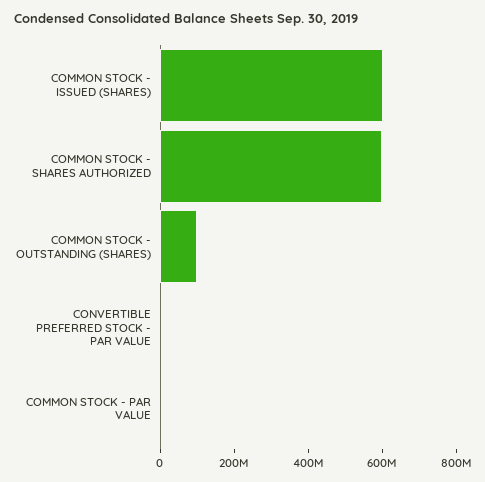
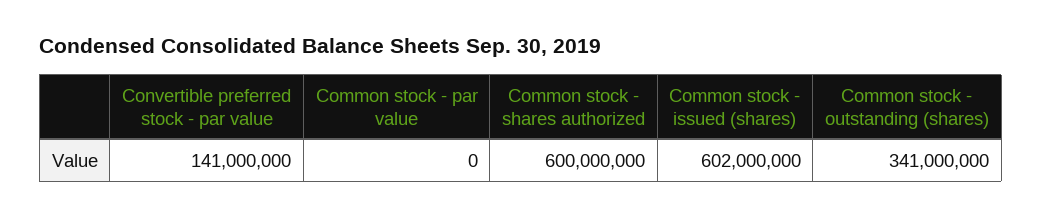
  {
    "COMMON STOCK - ISSUED (SHARES)": 602000000,
    "COMMON STOCK - SHARES AUTHORIZED": 600000000,
-   "COMMON STOCK - OUTSTANDING (SHARES)": 100000000,
+   "COMMON STOCK - OUTSTANDING (SHARES)": 341000000,
-   "CONVERTIBLE PREFERRED STOCK - PAR VALUE": 0,
+   "CONVERTIBLE PREFERRED STOCK - PAR VALUE": 141000000,
    "COMMON STOCK - PAR VALUE": 0
  }

